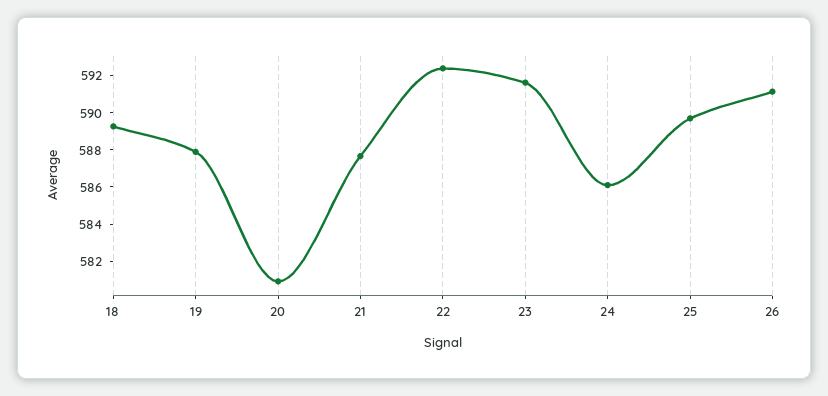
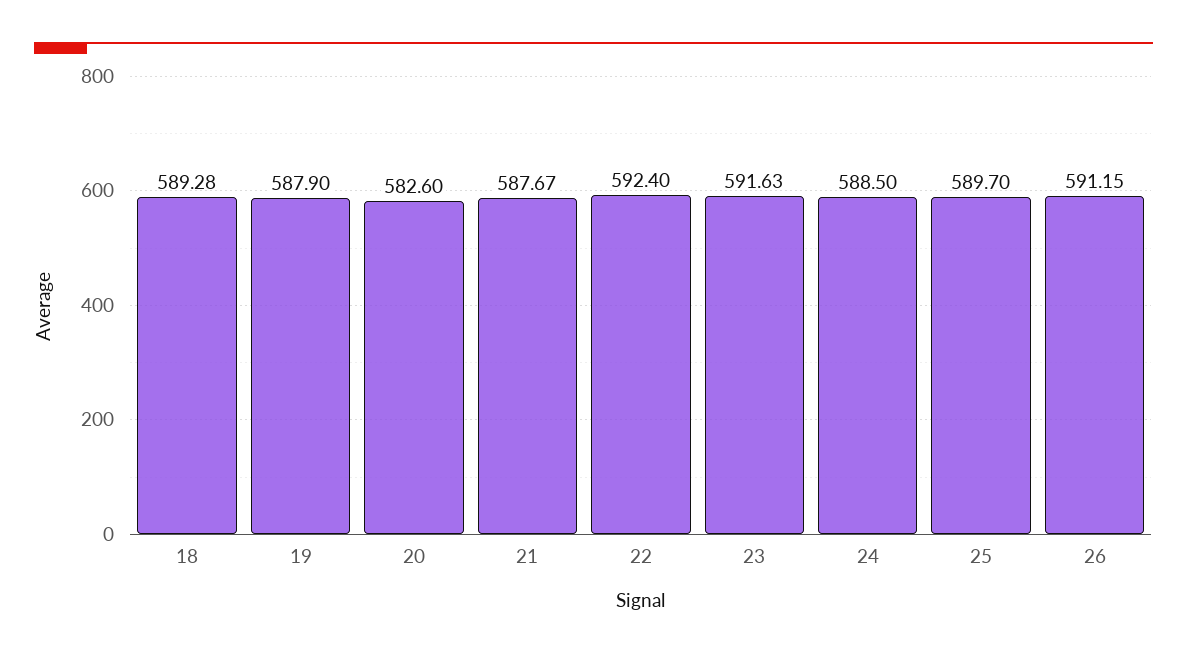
  {
    "18": 589.28,
    "19": 587.9,
-   "20": 581,
+   "20": 582.6,
    "21": 587.67,
    "22": 592.4,
    "23": 591.63,
-   "24": 586,
+   "24": 588.5,
    "25": 589.7,
    "26": 591.15
  }

